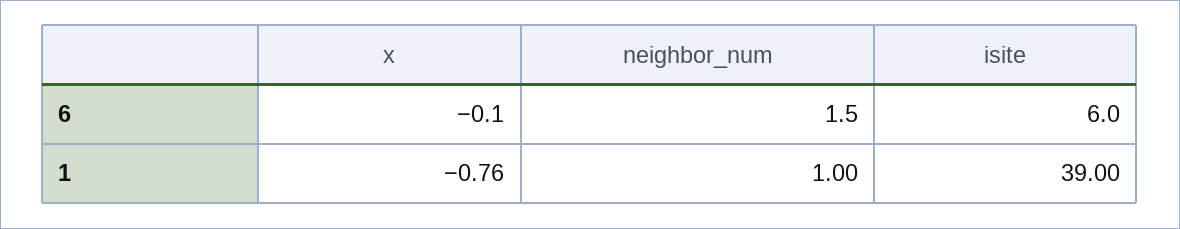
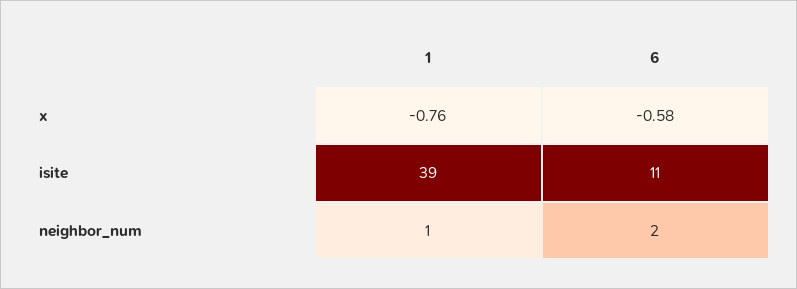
  {
    "x": {
-     "6": -0.1,
+     "6": -0.58,
      "1": -0.76
    },
    "neighbor_num": {
-     "6": 1.5,
+     "6": 2,
      "1": 1
    },
    "isite": {
-     "6": 6,
+     "6": 11,
      "1": 39
    }
  }

